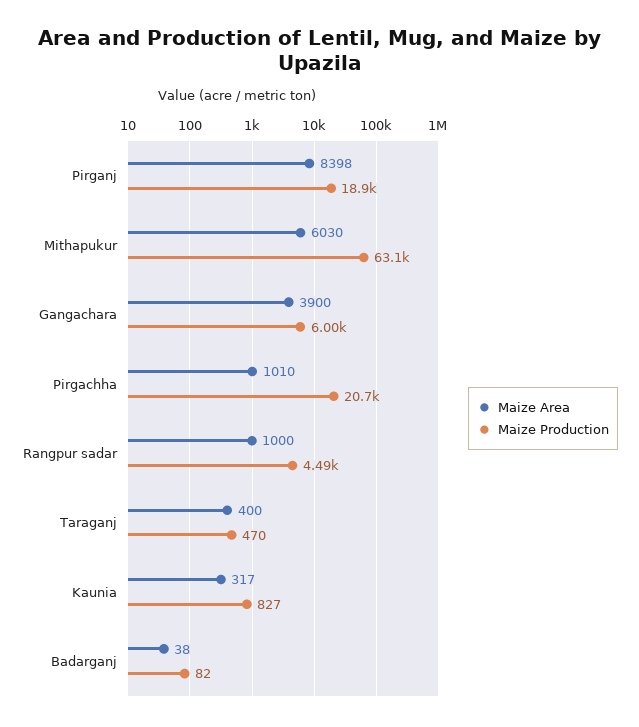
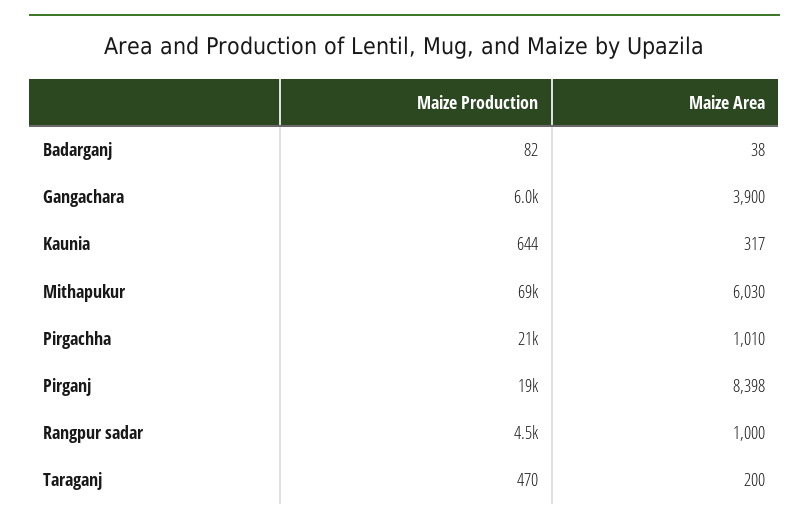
  {
    "Maize Area": {
      "Pirganj": 8398,
      "Mithapukur": 6030,
      "Gangachara": 3900,
      "Pirgachha": 1010,
      "Rangpur sadar": 1000,
-     "Taraganj": 400,
+     "Taraganj": 200,
      "Kaunia": 317,
      "Badarganj": 38
    },
    "Maize Production": {
      "Pirganj": 18900,
-     "Mithapukur": 63100,
+     "Mithapukur": 69000,
      "Gangachara": 6000,
      "Pirgachha": 20700,
      "Rangpur sadar": 4490,
      "Taraganj": 470,
-     "Kaunia": 827,
+     "Kaunia": 644,
      "Badarganj": 82
    }
  }

